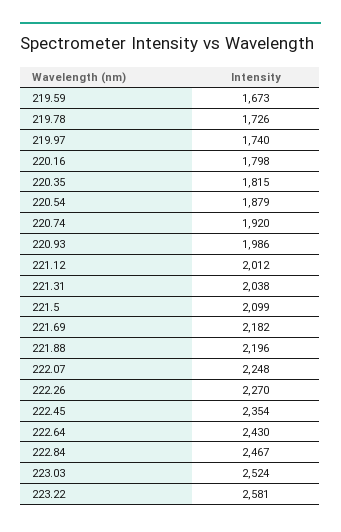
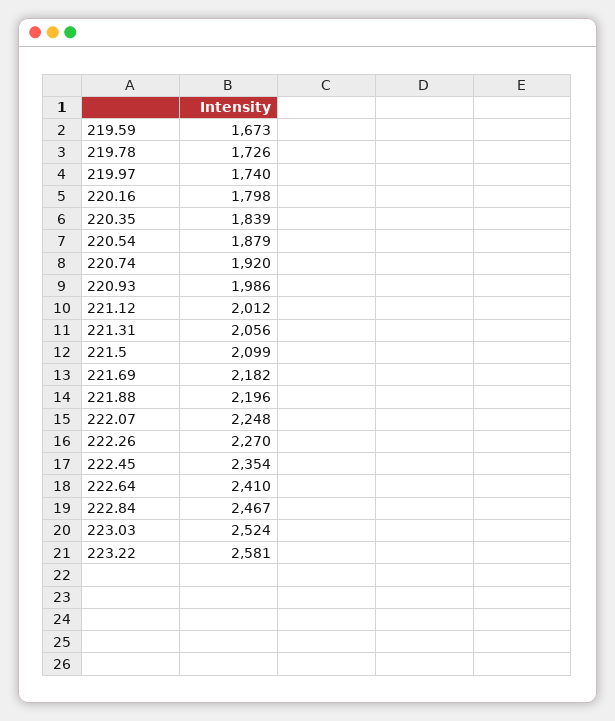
  {
    "219.59": 1673,
    "219.78": 1726,
    "219.97": 1740,
    "220.16": 1798,
-   "220.35": 1815,
+   "220.35": 1839,
    "220.54": 1879,
    "220.74": 1920,
    "220.93": 1986,
    "221.12": 2012,
-   "221.31": 2038,
+   "221.31": 2056,
    "221.5": 2099,
    "221.69": 2182,
    "221.88": 2196,
    "222.07": 2248,
    "222.26": 2270,
    "222.45": 2354,
-   "222.64": 2430,
+   "222.64": 2410,
    "222.84": 2467,
    "223.03": 2524,
    "223.22": 2581
  }

